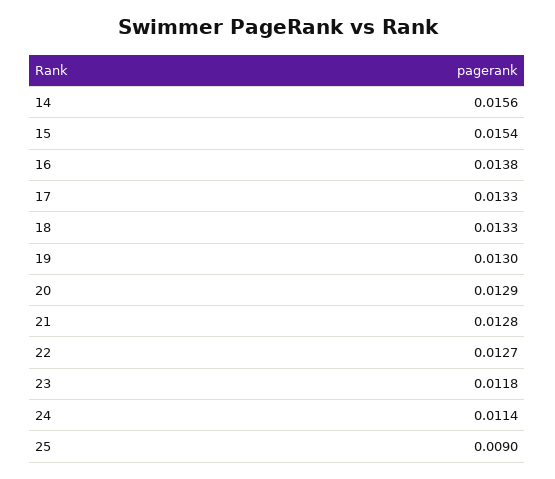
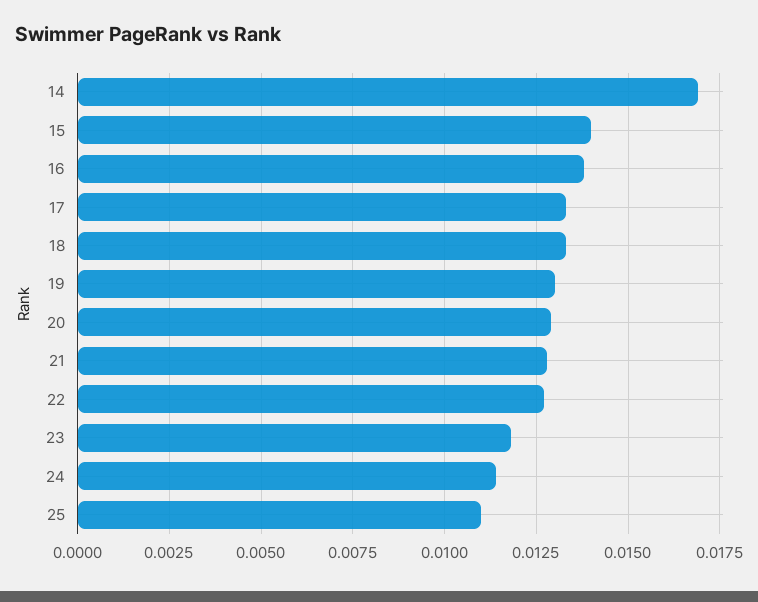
  {
-   "14": 0.0156,
+   "14": 0.017,
-   "15": 0.0154,
+   "15": 0.014,
    "16": 0.0138,
    "17": 0.0133,
    "18": 0.0133,
    "19": 0.013,
    "20": 0.0129,
    "21": 0.0128,
    "22": 0.0127,
    "23": 0.0118,
    "24": 0.0114,
-   "25": 0.009
+   "25": 0.011
  }

